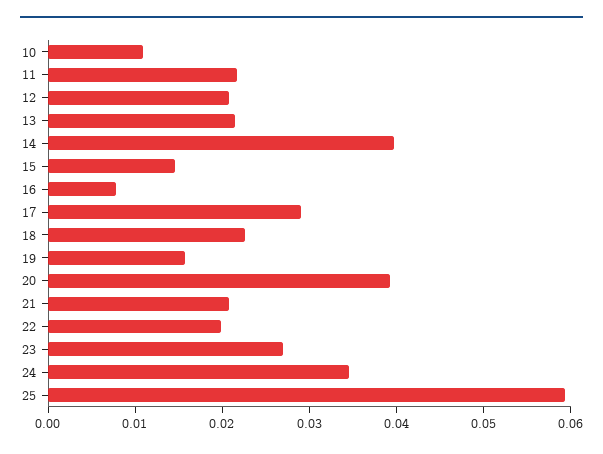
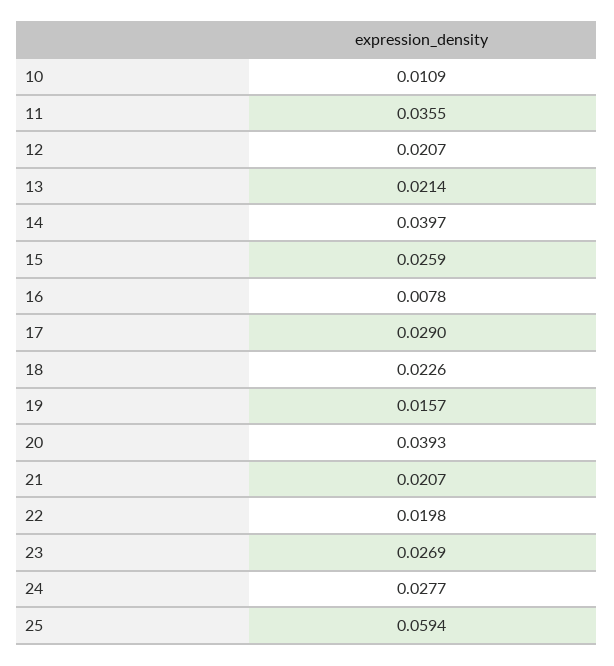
  {
    "10": 0.0109,
-   "11": 0.022,
+   "11": 0.0355,
    "12": 0.0207,
    "13": 0.0214,
    "14": 0.0397,
-   "15": 0.014,
+   "15": 0.0259,
    "16": 0.0078,
    "17": 0.029,
    "18": 0.0226,
    "19": 0.0157,
    "20": 0.0393,
    "21": 0.0207,
    "22": 0.0198,
    "23": 0.0269,
-   "24": 0.034,
+   "24": 0.0277,
    "25": 0.0594
  }

